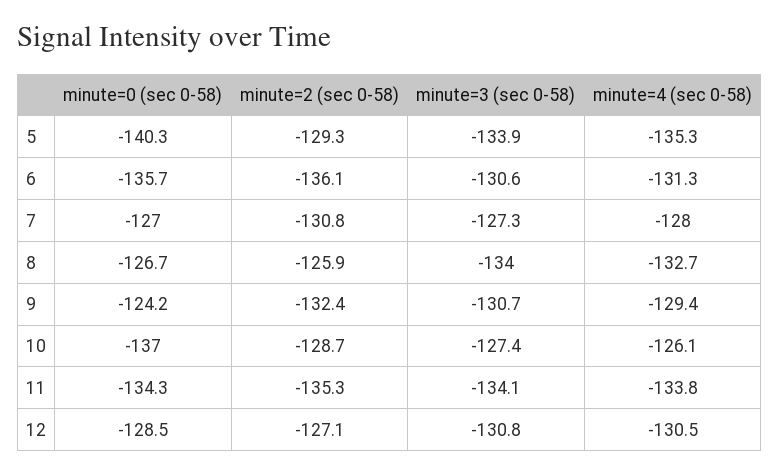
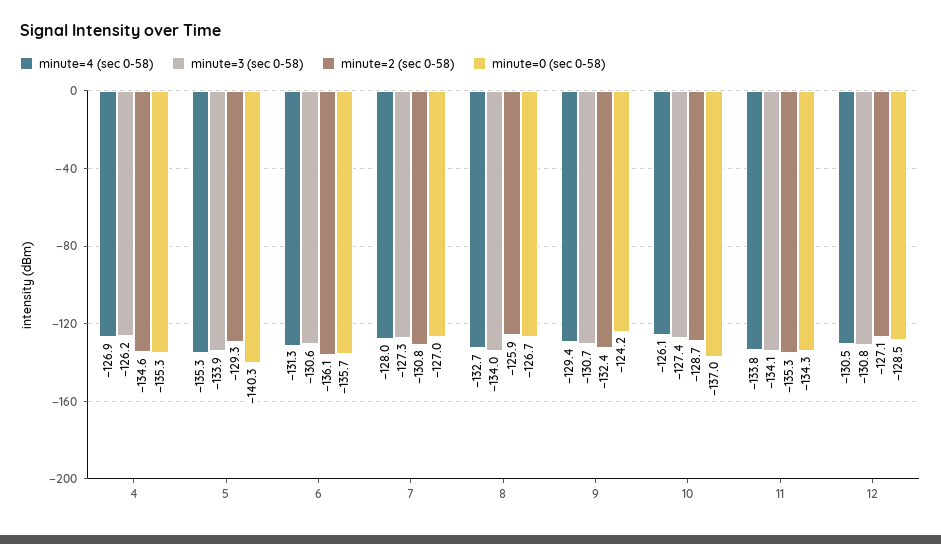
  {
    "minute=0 (sec 0-58)": {
      "5": -140.3,
      "6": -135.7,
      "7": -127,
      "8": -126.7,
      "9": -124.2,
      "10": -137,
      "11": -134.3,
-     "12": -128.5
+     "12": -128.5,
+     "4": -135.3
    },
    "minute=2 (sec 0-58)": {
      "5": -129.3,
      "6": -136.1,
      "7": -130.8,
      "8": -125.9,
      "9": -132.4,
      "10": -128.7,
      "11": -135.3,
-     "12": -127.1
+     "12": -127.1,
+     "4": -134.6
    },
    "minute=3 (sec 0-58)": {
      "5": -133.9,
      "6": -130.6,
      "7": -127.3,
      "8": -134,
      "9": -130.7,
      "10": -127.4,
      "11": -134.1,
-     "12": -130.8
+     "12": -130.8,
+     "4": -126.2
    },
    "minute=4 (sec 0-58)": {
      "5": -135.3,
      "6": -131.3,
      "7": -128,
      "8": -132.7,
      "9": -129.4,
      "10": -126.1,
      "11": -133.8,
-     "12": -130.5
+     "12": -130.5,
+     "4": -126.9
    }
  }

